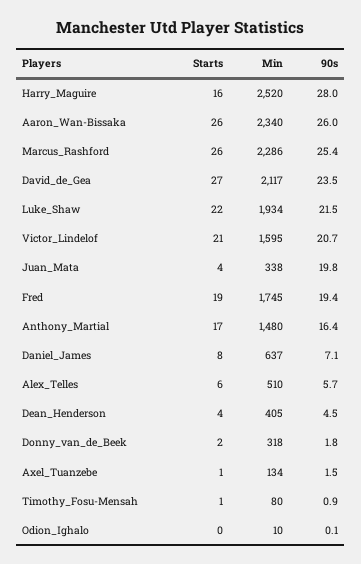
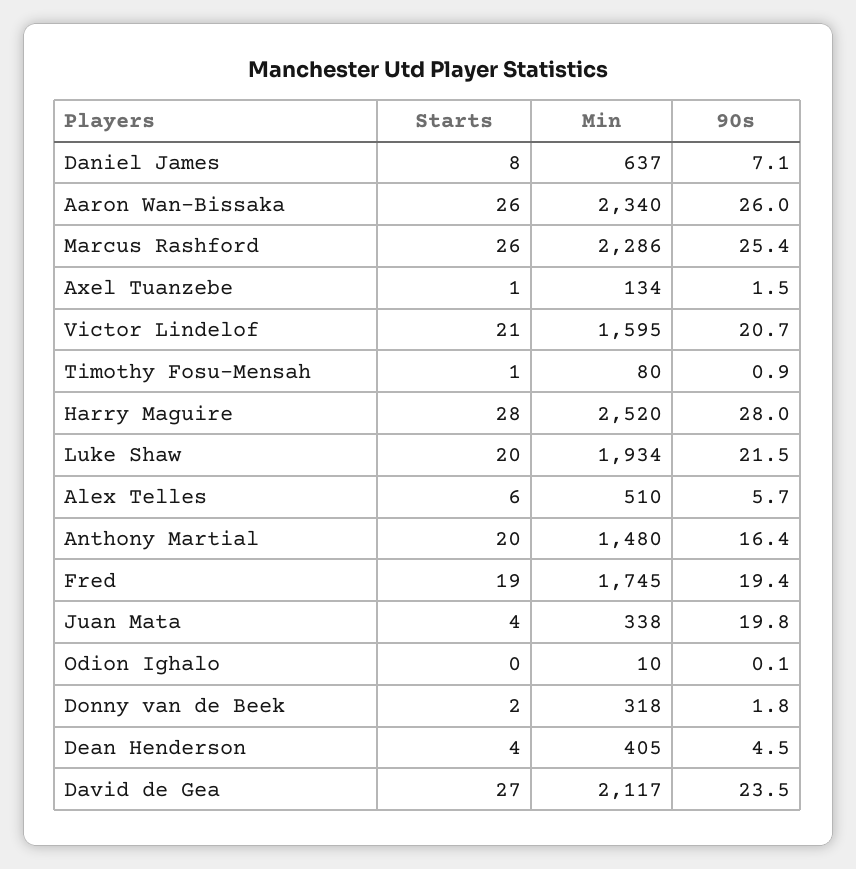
  {
    "Starts": {
-     "Harry_Maguire": 16,
+     "Harry_Maguire": 28,
      "Aaron_Wan-Bissaka": 26,
      "Marcus_Rashford": 26,
      "David_de_Gea": 27,
-     "Luke_Shaw": 22,
+     "Luke_Shaw": 20,
      "Victor_Lindelof": 21,
      "Juan_Mata": 4,
      "Fred": 19,
-     "Anthony_Martial": 17,
+     "Anthony_Martial": 20,
      "Daniel_James": 8,
      "Alex_Telles": 6,
      "Dean_Henderson": 4,
      "Donny_van_de_Beek": 2,
      "Axel_Tuanzebe": 1,
      "Timothy_Fosu-Mensah": 1,
      "Odion_Ighalo": 0
    },
    "Min": {
      "Harry_Maguire": 2520,
      "Aaron_Wan-Bissaka": 2340,
      "Marcus_Rashford": 2286,
      "David_de_Gea": 2117,
      "Luke_Shaw": 1934,
      "Victor_Lindelof": 1595,
      "Juan_Mata": 338,
      "Fred": 1745,
      "Anthony_Martial": 1480,
      "Daniel_James": 637,
      "Alex_Telles": 510,
      "Dean_Henderson": 405,
      "Donny_van_de_Beek": 318,
      "Axel_Tuanzebe": 134,
      "Timothy_Fosu-Mensah": 80,
      "Odion_Ighalo": 10
    },
    "90s": {
      "Harry_Maguire": 28,
      "Aaron_Wan-Bissaka": 26,
      "Marcus_Rashford": 25.4,
      "David_de_Gea": 23.5,
      "Luke_Shaw": 21.5,
      "Victor_Lindelof": 20.7,
      "Juan_Mata": 19.8,
      "Fred": 19.4,
      "Anthony_Martial": 16.4,
      "Daniel_James": 7.1,
      "Alex_Telles": 5.7,
      "Dean_Henderson": 4.5,
      "Donny_van_de_Beek": 1.8,
      "Axel_Tuanzebe": 1.5,
      "Timothy_Fosu-Mensah": 0.9,
      "Odion_Ighalo": 0.1
    }
  }

